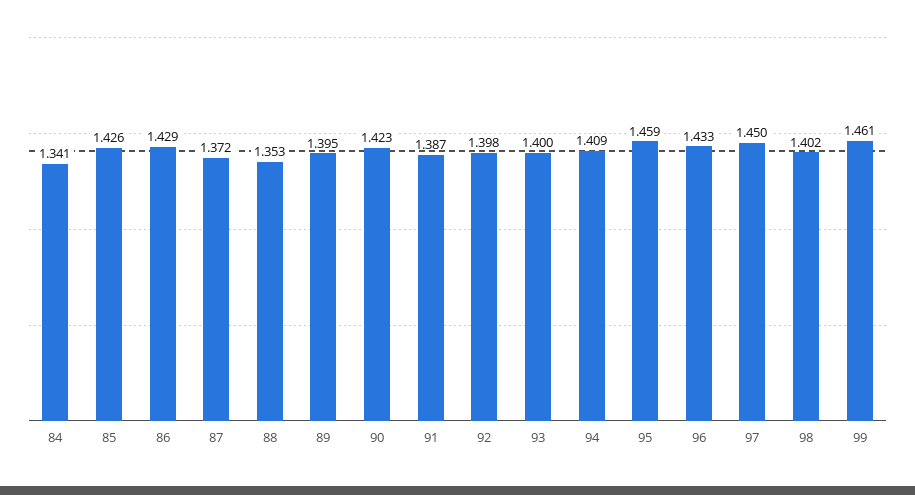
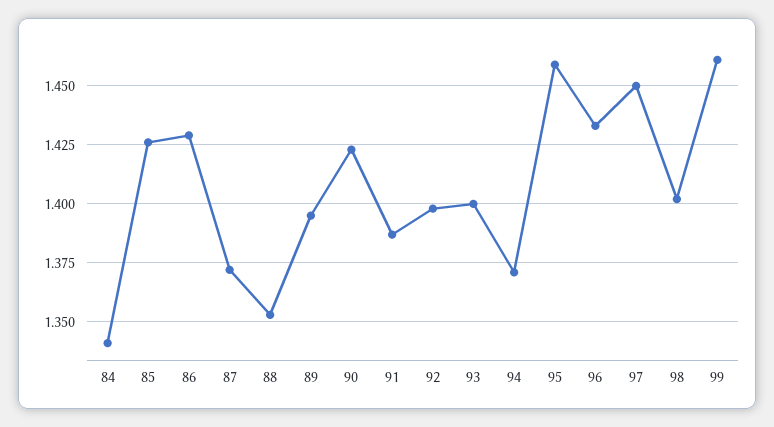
  {
    "84": 1.341,
    "85": 1.426,
    "86": 1.429,
    "87": 1.372,
    "88": 1.353,
    "89": 1.395,
    "90": 1.423,
    "91": 1.387,
    "92": 1.398,
    "93": 1.4,
-   "94": 1.409,
+   "94": 1.37,
    "95": 1.459,
    "96": 1.433,
    "97": 1.45,
    "98": 1.402,
    "99": 1.461
  }

